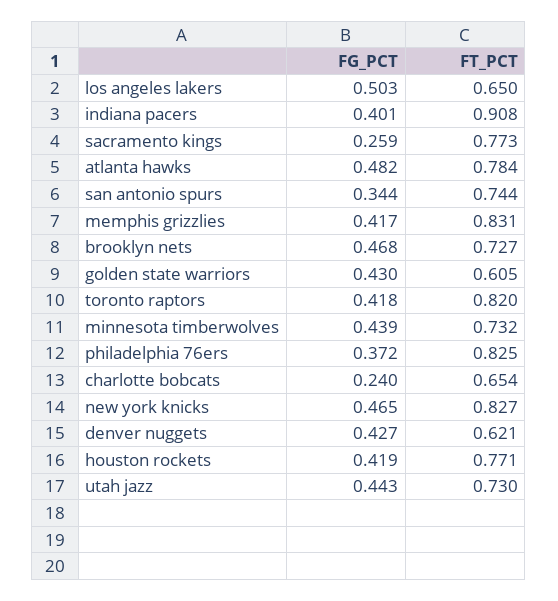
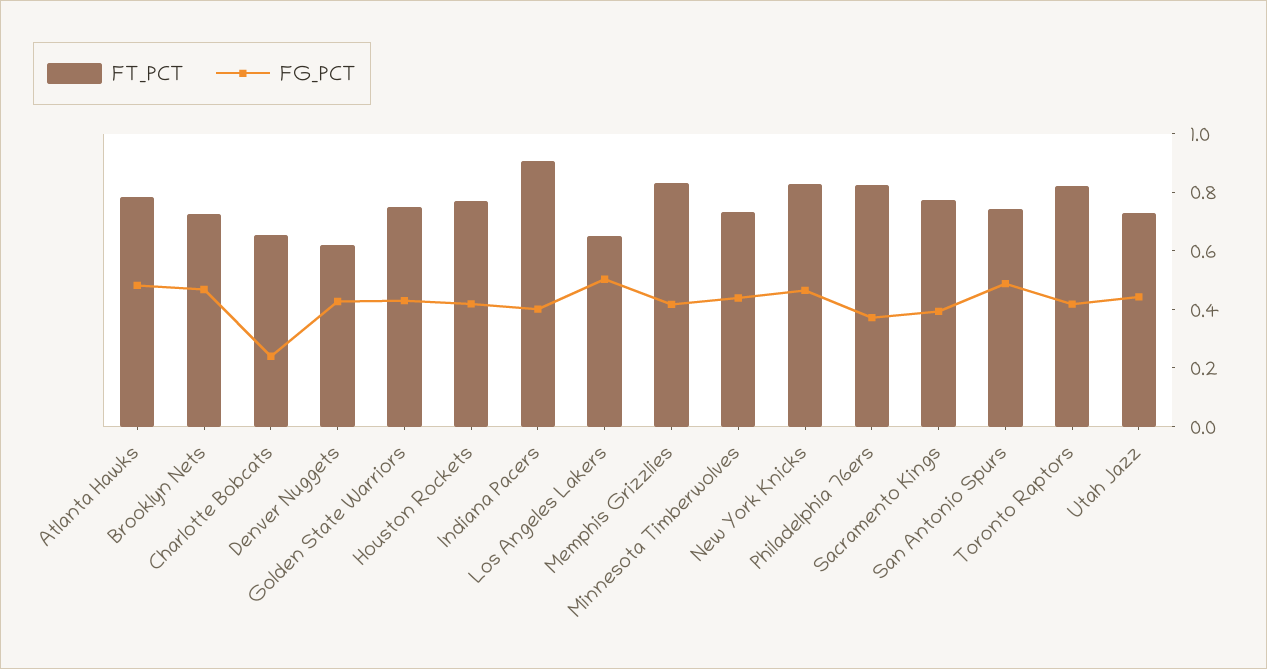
  {
    "FG_PCT": {
      "los angeles lakers": 0.503,
      "indiana pacers": 0.401,
-     "sacramento kings": 0.259,
+     "sacramento kings": 0.4,
      "atlanta hawks": 0.482,
-     "san antonio spurs": 0.344,
+     "san antonio spurs": 0.5,
      "memphis grizzlies": 0.417,
      "brooklyn nets": 0.468,
      "golden state warriors": 0.43,
      "toronto raptors": 0.418,
      "minnesota timberwolves": 0.439,
      "philadelphia 76ers": 0.372,
      "charlotte bobcats": 0.24,
      "new york knicks": 0.465,
      "denver nuggets": 0.427,
      "houston rockets": 0.419,
      "utah jazz": 0.443
    },
    "FT_PCT": {
      "los angeles lakers": 0.65,
      "indiana pacers": 0.908,
      "sacramento kings": 0.773,
      "atlanta hawks": 0.784,
      "san antonio spurs": 0.744,
      "memphis grizzlies": 0.831,
      "brooklyn nets": 0.727,
-     "golden state warriors": 0.605,
+     "golden state warriors": 0.75,
      "toronto raptors": 0.82,
      "minnesota timberwolves": 0.732,
      "philadelphia 76ers": 0.825,
      "charlotte bobcats": 0.654,
      "new york knicks": 0.827,
      "denver nuggets": 0.621,
      "houston rockets": 0.771,
      "utah jazz": 0.73
    }
  }

